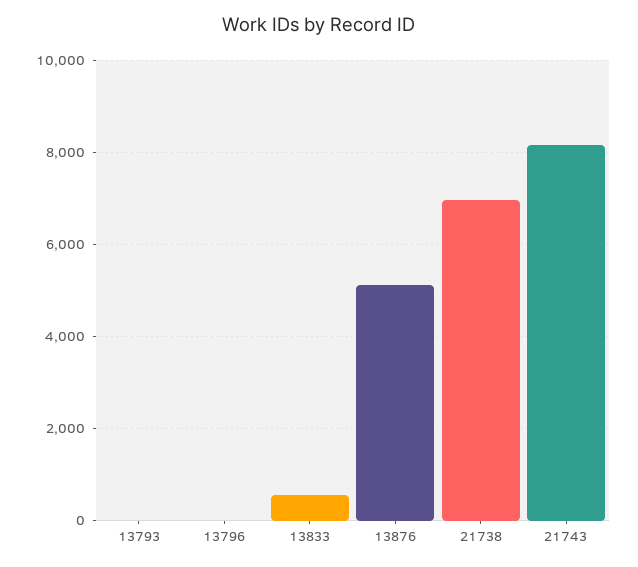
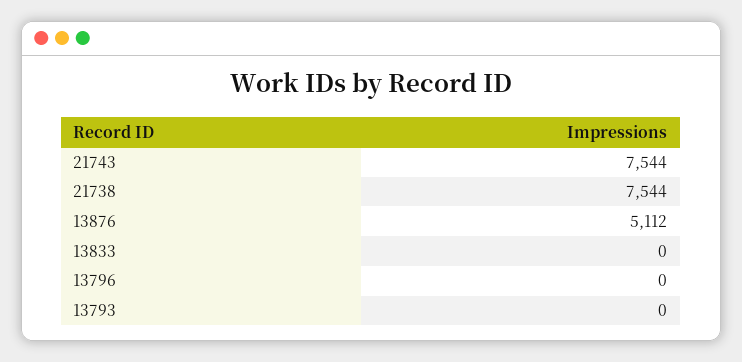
  {
    "13793": 0,
    "13796": 0,
-   "13833": 600,
+   "13833": 0,
    "13876": 5112,
-   "21738": 7000,
+   "21738": 7544,
-   "21743": 8200
+   "21743": 7544
  }

